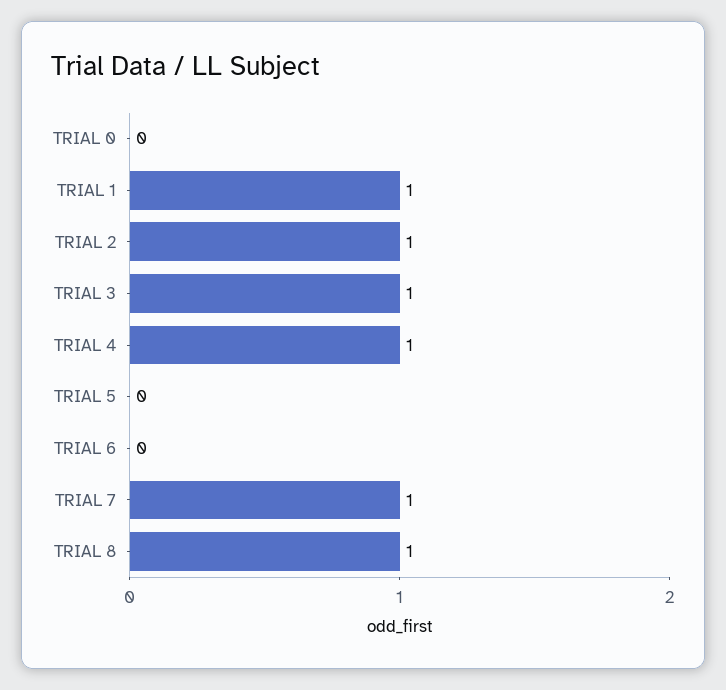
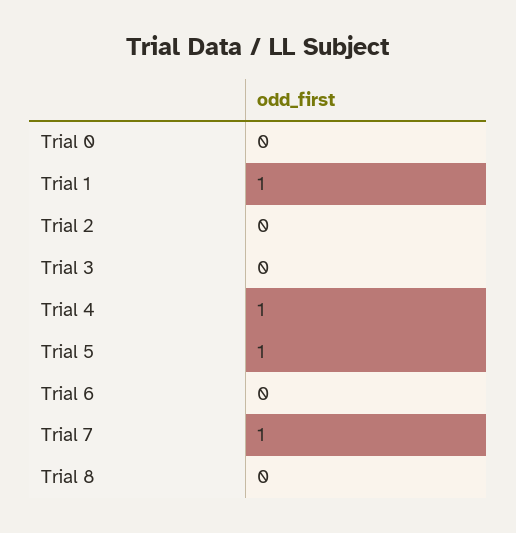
  {
    "TRIAL 0": 0,
    "TRIAL 1": 1,
-   "TRIAL 2": 1,
+   "TRIAL 2": 0,
-   "TRIAL 3": 1,
+   "TRIAL 3": 0,
    "TRIAL 4": 1,
-   "TRIAL 5": 0,
+   "TRIAL 5": 1,
    "TRIAL 6": 0,
    "TRIAL 7": 1,
-   "TRIAL 8": 1
+   "TRIAL 8": 0
  }

